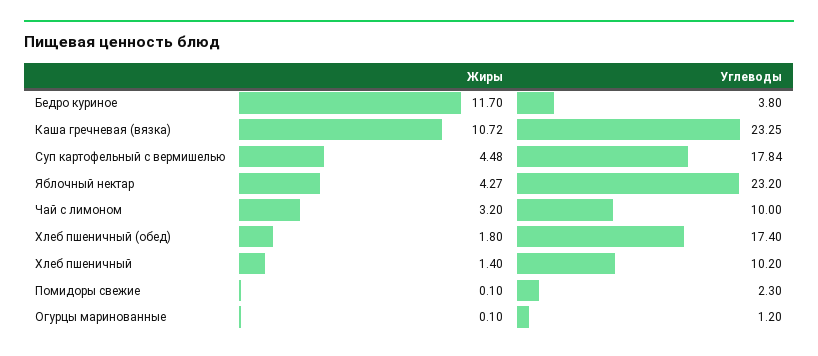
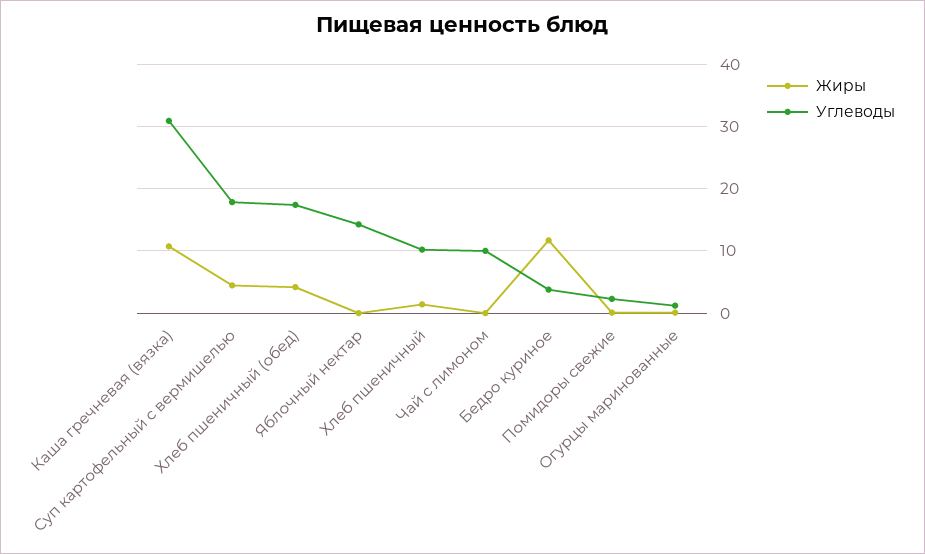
  {
    "Жиры": {
      "Бедро куриное": 11.7,
      "Каша гречневая (вязка)": 10.72,
      "Суп картофельный с вермишелью": 4.48,
-     "Яблочный нектар": 4.27,
+     "Яблочный нектар": 0,
-     "Чай с лимоном": 3.2,
+     "Чай с лимоном": 0,
-     "Хлеб пшеничный (обед)": 1.8,
+     "Хлеб пшеничный (обед)": 4,
      "Хлеб пшеничный": 1.4,
      "Помидоры свежие": 0.1,
      "Огурцы маринованные": 0.1
    },
    "Углеводы": {
      "Бедро куриное": 3.8,
-     "Каша гречневая (вязка)": 23.25,
+     "Каша гречневая (вязка)": 31,
      "Суп картофельный с вермишелью": 17.84,
-     "Яблочный нектар": 23.2,
+     "Яблочный нектар": 14,
      "Чай с лимоном": 10,
      "Хлеб пшеничный (обед)": 17.4,
      "Хлеб пшеничный": 10.2,
      "Помидоры свежие": 2.3,
      "Огурцы маринованные": 1.2
    }
  }

